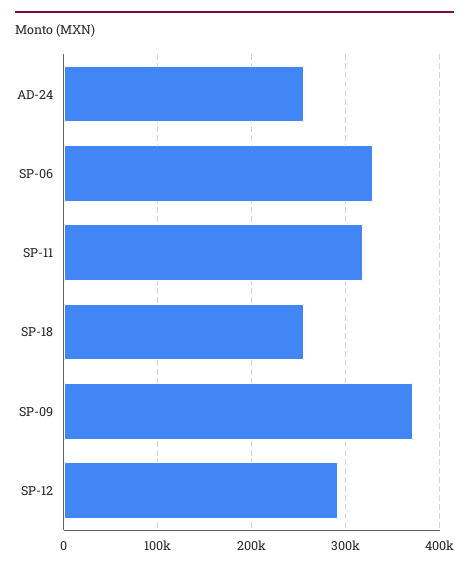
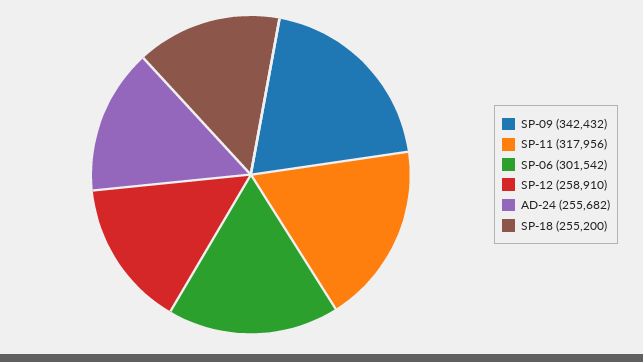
  {
    "AD-24": 255682,
-   "SP-06": 330000,
+   "SP-06": 301542,
    "SP-11": 317956,
    "SP-18": 255200,
-   "SP-09": 370000,
+   "SP-09": 342432,
-   "SP-12": 290000
+   "SP-12": 258910
  }

